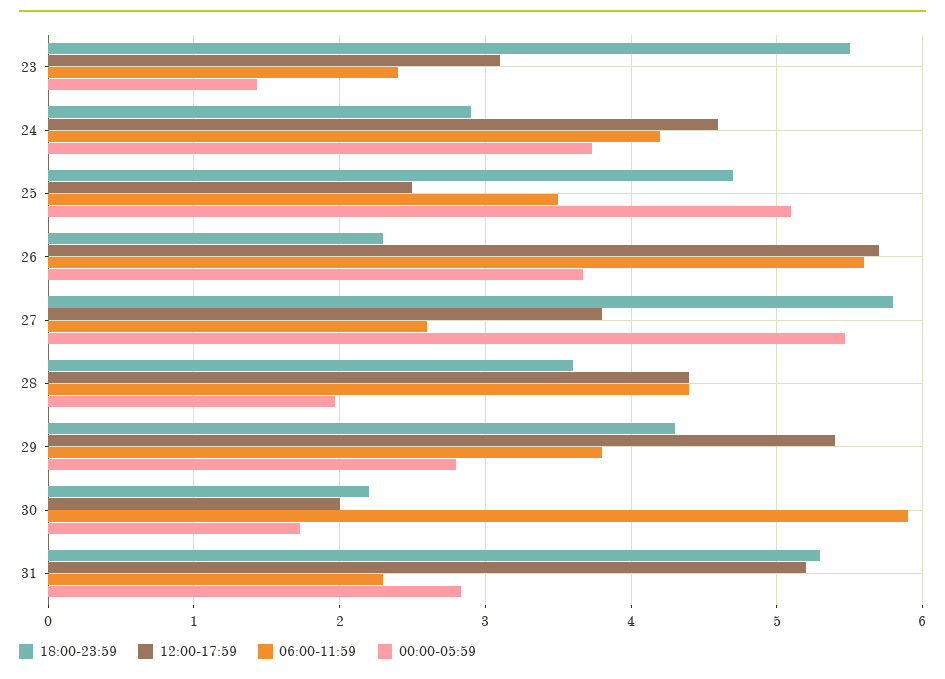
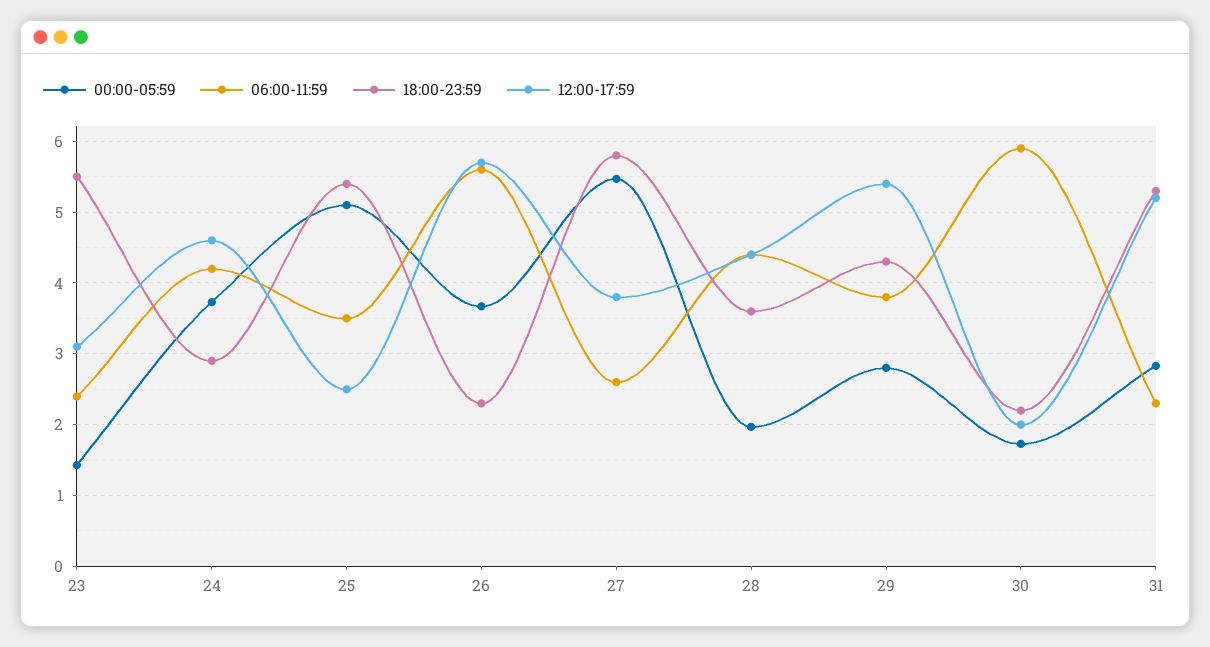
  {
    "18:00-23:59": {
      "23": 5.5,
      "24": 2.9,
-     "25": 4.7,
+     "25": 5.4,
      "26": 2.3,
      "27": 5.8,
      "28": 3.6,
      "29": 4.3,
      "30": 2.2,
      "31": 5.3
    },
    "12:00-17:59": {
      "23": 3.1,
      "24": 4.6,
      "25": 2.5,
      "26": 5.7,
      "27": 3.8,
      "28": 4.4,
      "29": 5.4,
      "30": 2,
      "31": 5.2
    },
    "06:00-11:59": {
      "23": 2.4,
      "24": 4.2,
      "25": 3.5,
      "26": 5.6,
      "27": 2.6,
      "28": 4.4,
      "29": 3.8,
      "30": 5.9,
      "31": 2.3
    },
    "00:00-05:59": {
      "23": 1.4,
      "24": 3.7,
      "25": 5.1,
      "26": 3.7,
      "27": 5.5,
      "28": 2,
      "29": 2.8,
      "30": 1.7,
      "31": 2.8
    }
  }

